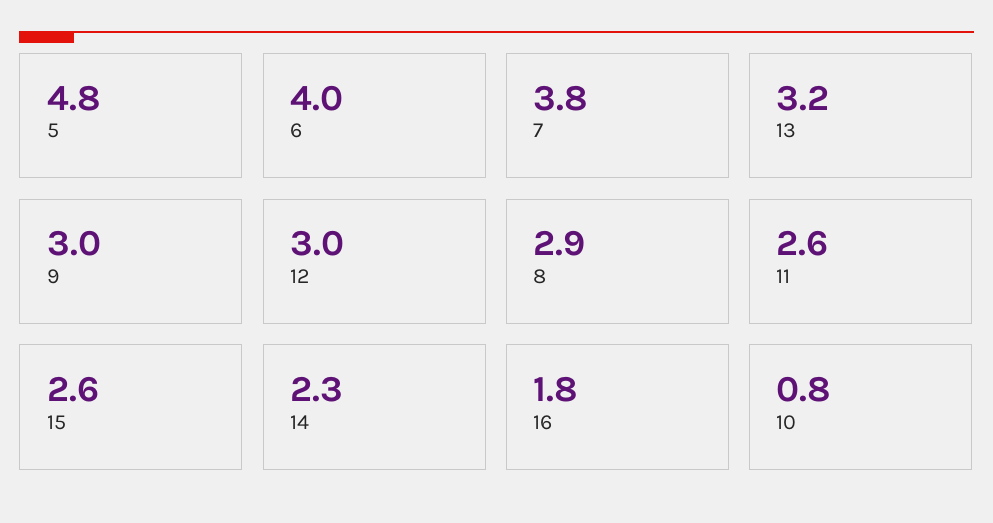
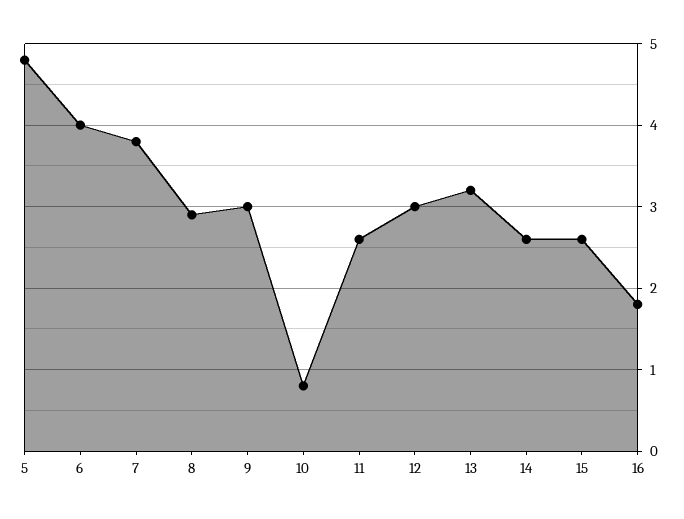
  {
    "5": 4.8,
    "6": 4,
    "7": 3.8,
    "13": 3.2,
    "9": 3,
    "12": 3,
    "8": 2.9,
    "11": 2.6,
    "15": 2.6,
-   "14": 2.3,
+   "14": 2.6,
    "16": 1.8,
    "10": 0.8
  }

